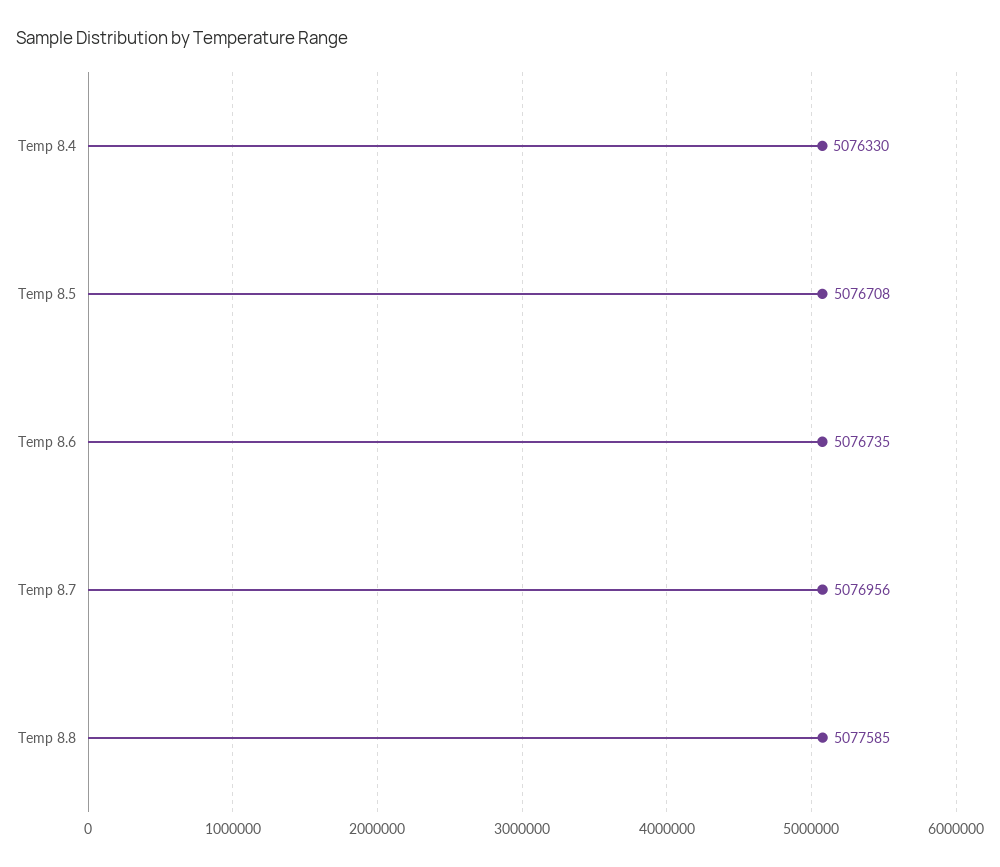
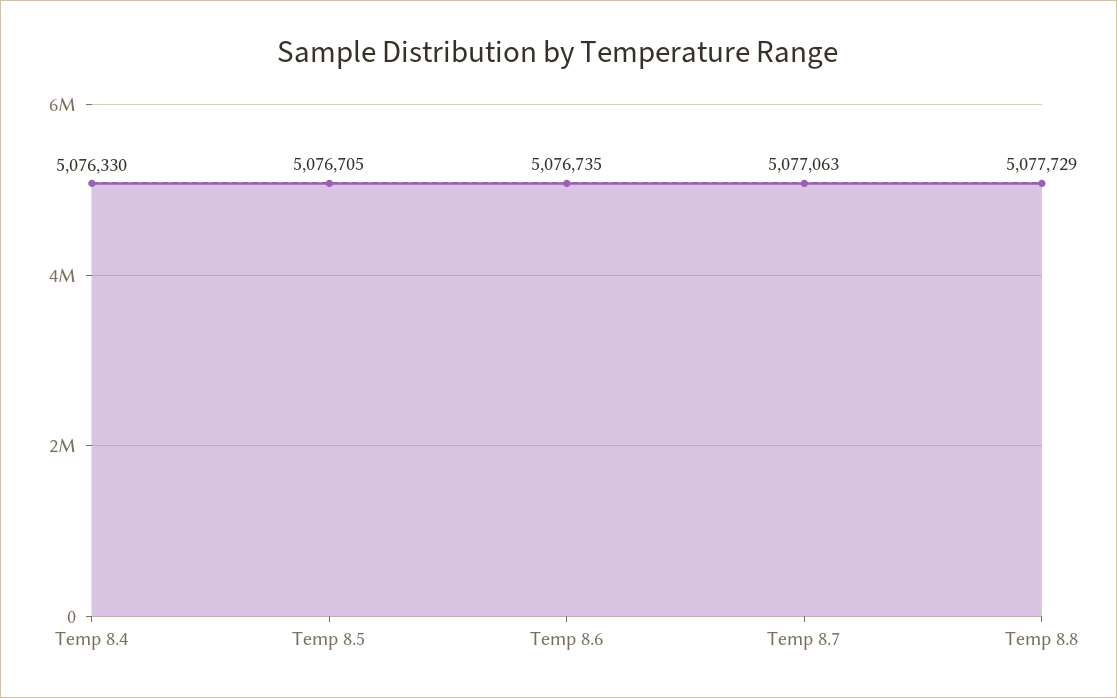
  {
    "Temp 8.4": 5076330,
-   "Temp 8.5": 5076708,
+   "Temp 8.5": 5076705,
    "Temp 8.6": 5076735,
-   "Temp 8.7": 5076956,
+   "Temp 8.7": 5077063,
-   "Temp 8.8": 5077585
+   "Temp 8.8": 5077729
  }

